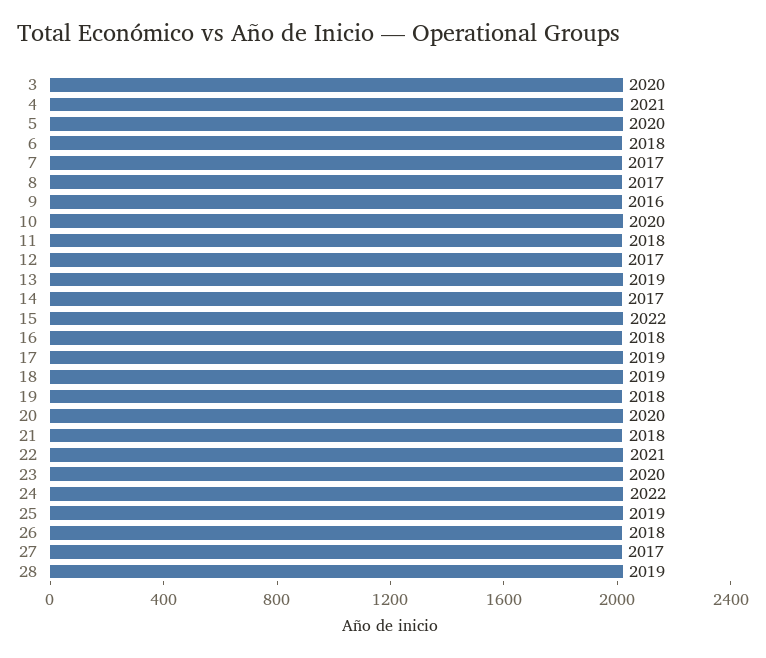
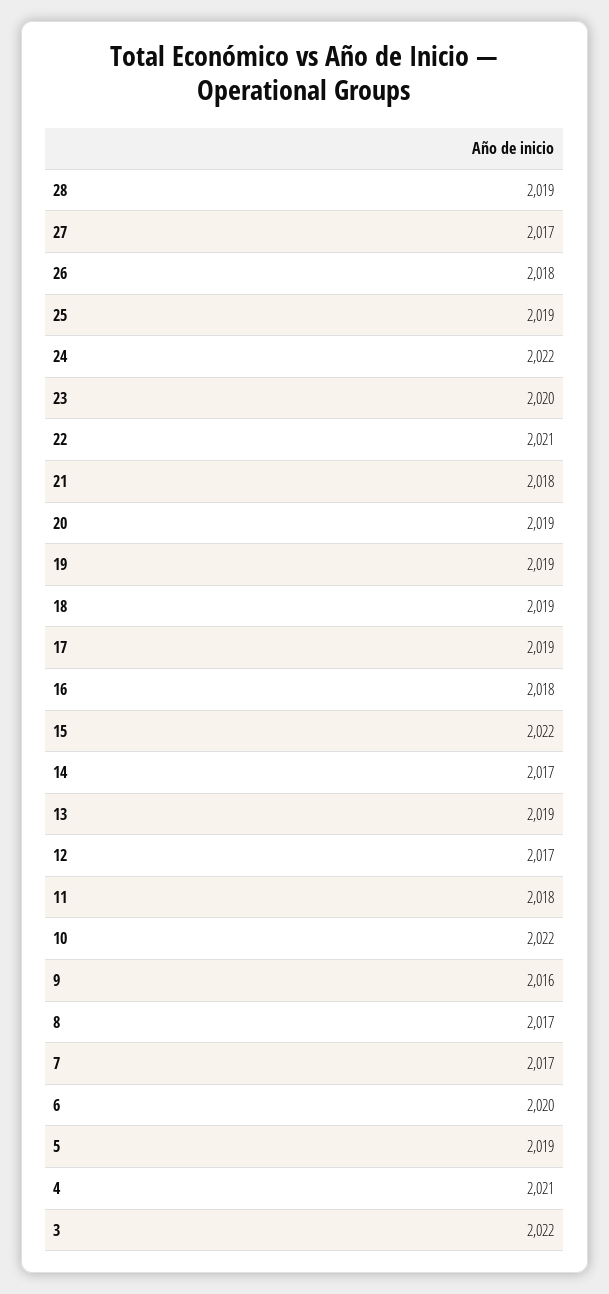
  {
-   "3": 2020,
+   "3": 2022,
    "4": 2021,
-   "5": 2020,
+   "5": 2019,
-   "6": 2018,
+   "6": 2020,
    "7": 2017,
    "8": 2017,
    "9": 2016,
-   "10": 2020,
+   "10": 2022,
    "11": 2018,
    "12": 2017,
    "13": 2019,
    "14": 2017,
    "15": 2022,
    "16": 2018,
    "17": 2019,
    "18": 2019,
-   "19": 2018,
+   "19": 2019,
-   "20": 2020,
+   "20": 2019,
    "21": 2018,
    "22": 2021,
    "23": 2020,
    "24": 2022,
    "25": 2019,
    "26": 2018,
    "27": 2017,
    "28": 2019
  }

